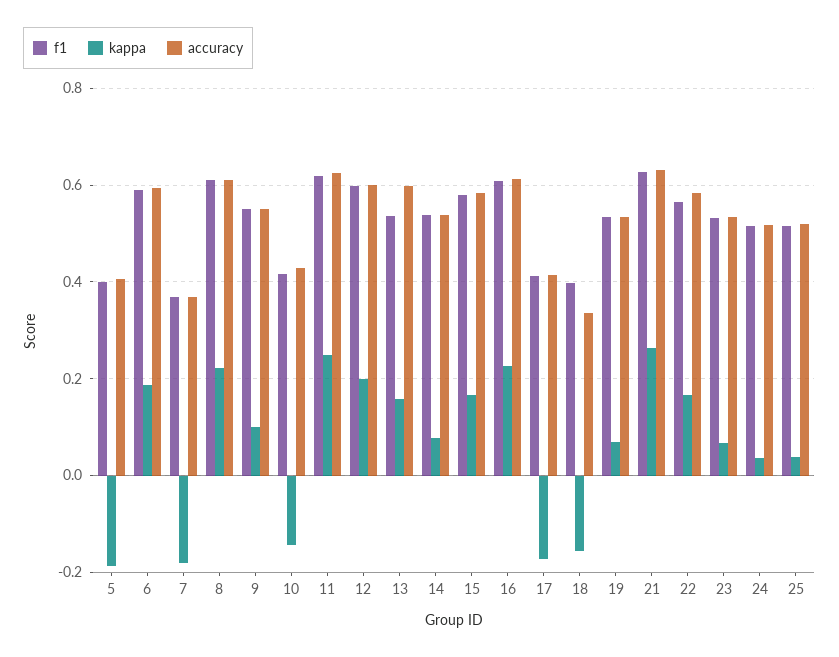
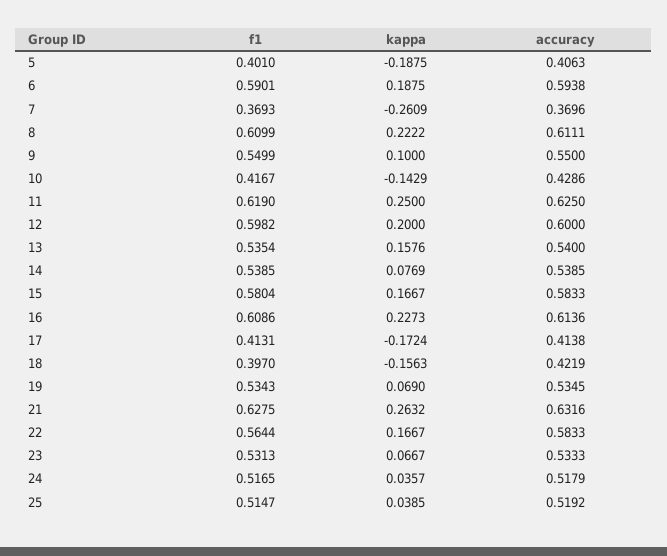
  {
    "f1": {
      "5": 0.401,
      "6": 0.5901,
      "7": 0.3693,
      "8": 0.6099,
      "9": 0.5499,
      "10": 0.4167,
      "11": 0.619,
      "12": 0.5982,
      "13": 0.5354,
      "14": 0.5385,
      "15": 0.5804,
      "16": 0.6086,
      "17": 0.4131,
      "18": 0.397,
      "19": 0.5343,
      "21": 0.6275,
      "22": 0.5644,
      "23": 0.5313,
      "24": 0.5165,
      "25": 0.5147
    },
    "kappa": {
      "5": -0.1875,
      "6": 0.1875,
-     "7": -0.18,
+     "7": -0.2609,
      "8": 0.2222,
      "9": 0.1,
      "10": -0.1429,
      "11": 0.25,
      "12": 0.2,
      "13": 0.1576,
      "14": 0.0769,
      "15": 0.1667,
      "16": 0.2273,
      "17": -0.1724,
      "18": -0.1563,
      "19": 0.069,
      "21": 0.2632,
      "22": 0.1667,
      "23": 0.0667,
      "24": 0.0357,
      "25": 0.0385
    },
    "accuracy": {
      "5": 0.4063,
      "6": 0.5938,
      "7": 0.3696,
      "8": 0.6111,
      "9": 0.55,
      "10": 0.4286,
      "11": 0.625,
      "12": 0.6,
-     "13": 0.6,
+     "13": 0.54,
      "14": 0.5385,
      "15": 0.5833,
      "16": 0.6136,
      "17": 0.4138,
-     "18": 0.34,
+     "18": 0.4219,
      "19": 0.5345,
      "21": 0.6316,
      "22": 0.5833,
      "23": 0.5333,
      "24": 0.5179,
      "25": 0.5192
    }
  }

